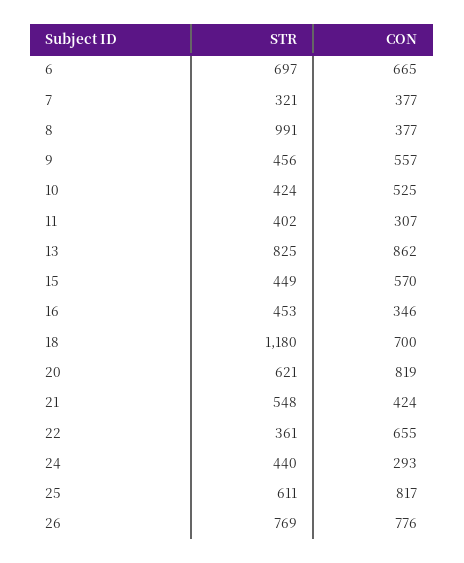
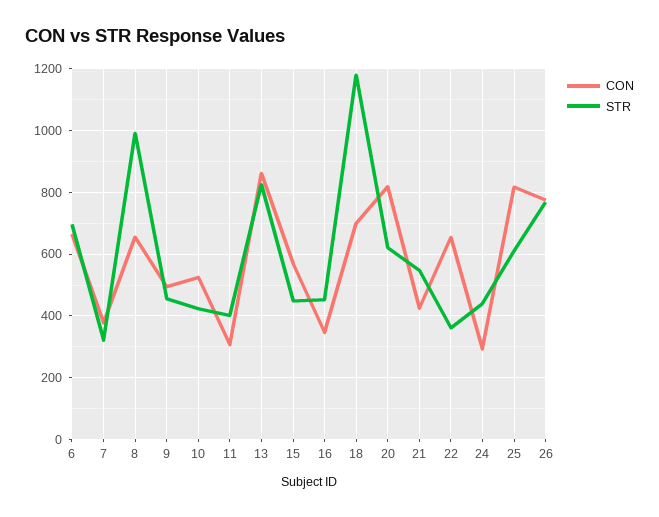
  {
    "STR": {
      "6": 697,
      "7": 321,
      "8": 991,
      "9": 456,
      "10": 424,
      "11": 402,
      "13": 825,
      "15": 449,
      "16": 453,
      "18": 1180,
      "20": 621,
      "21": 548,
      "22": 361,
      "24": 440,
      "25": 611,
      "26": 769
    },
    "CON": {
      "6": 665,
      "7": 377,
-     "8": 377,
+     "8": 660,
-     "9": 557,
+     "9": 500,
      "10": 525,
      "11": 307,
      "13": 862,
      "15": 570,
      "16": 346,
      "18": 700,
      "20": 819,
      "21": 424,
      "22": 655,
      "24": 293,
      "25": 817,
      "26": 776
    }
  }

